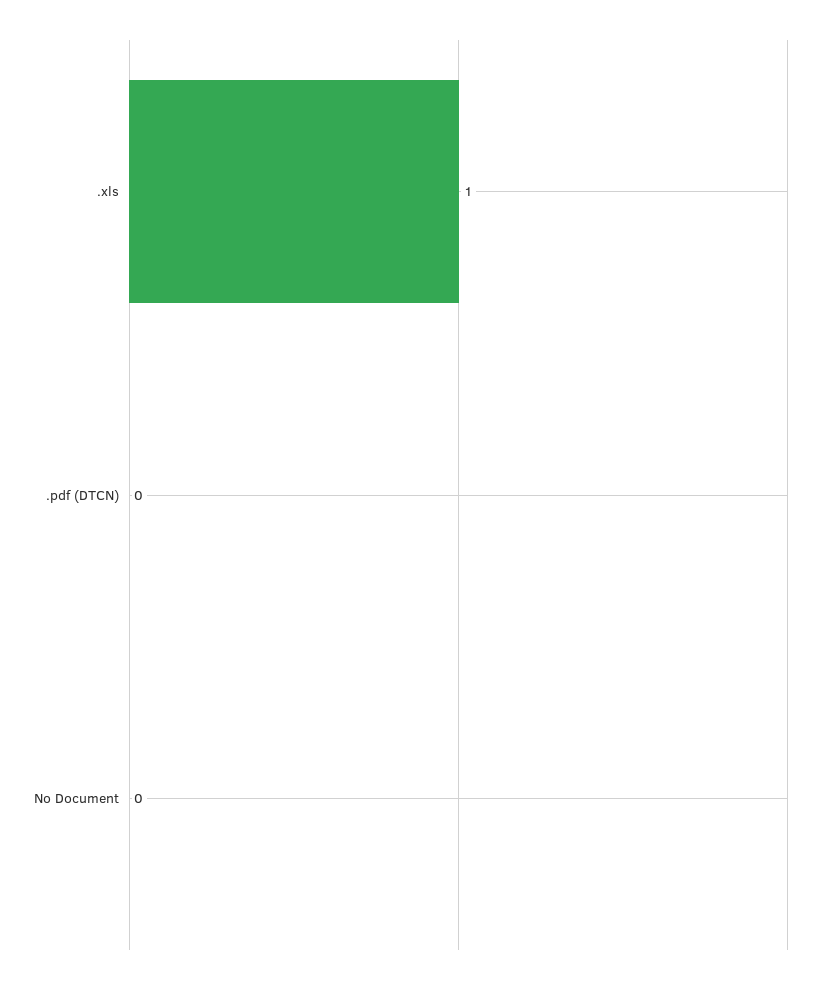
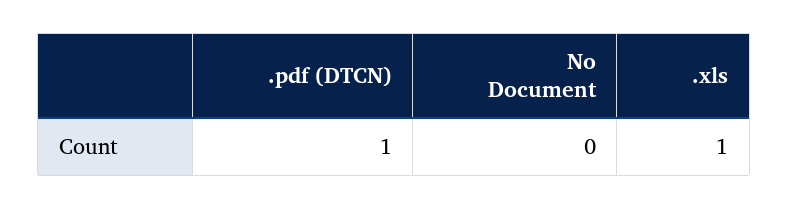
  {
    ".xls": 1,
-   ".pdf (DTCN)": 0,
+   ".pdf (DTCN)": 1,
    "No Document": 0
  }

